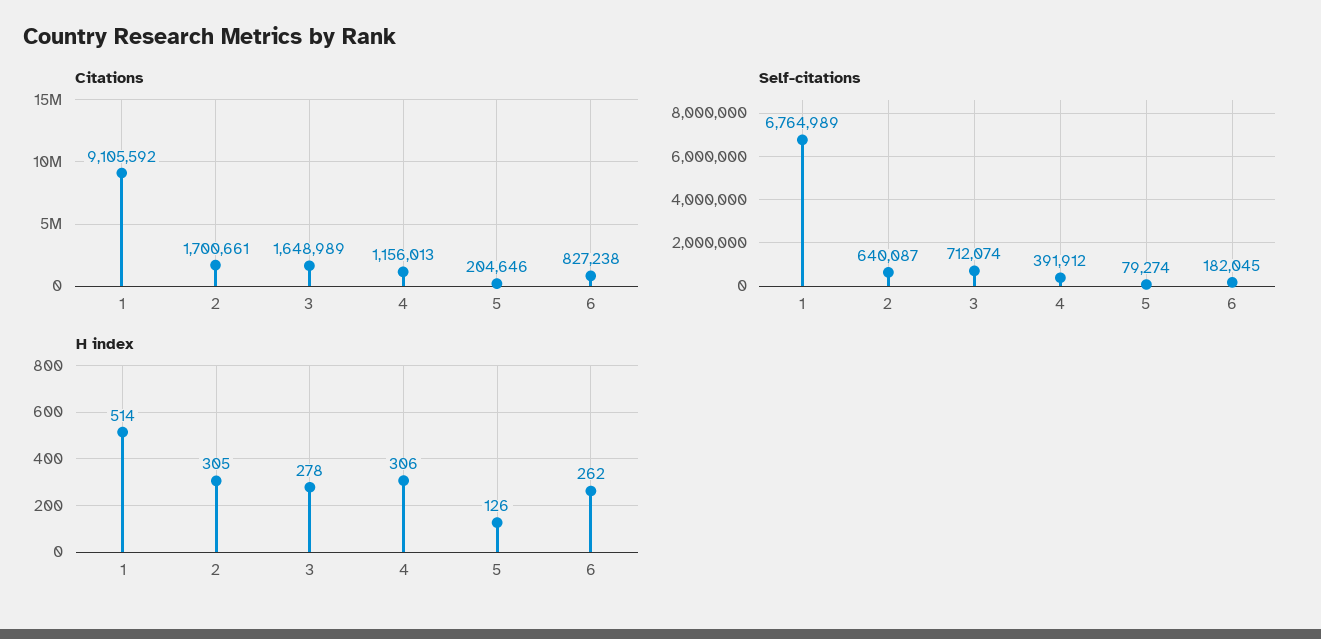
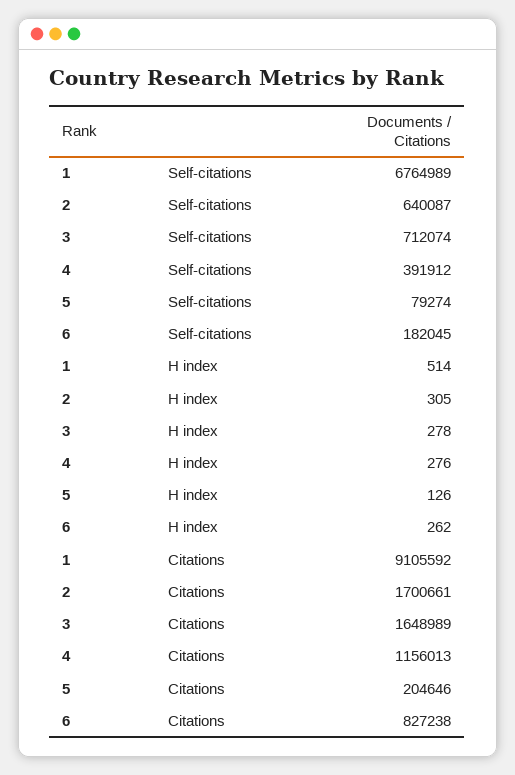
  {
    "Citations": {
      "1": 9105592,
      "2": 1700661,
      "3": 1648989,
      "4": 1156013,
      "5": 204646,
      "6": 827238
    },
    "Self-citations": {
      "1": 6764989,
      "2": 640087,
      "3": 712074,
      "4": 391912,
      "5": 79274,
      "6": 182045
    },
    "H index": {
      "1": 514,
      "2": 305,
      "3": 278,
-     "4": 306,
+     "4": 276,
      "5": 126,
      "6": 262
    }
  }

